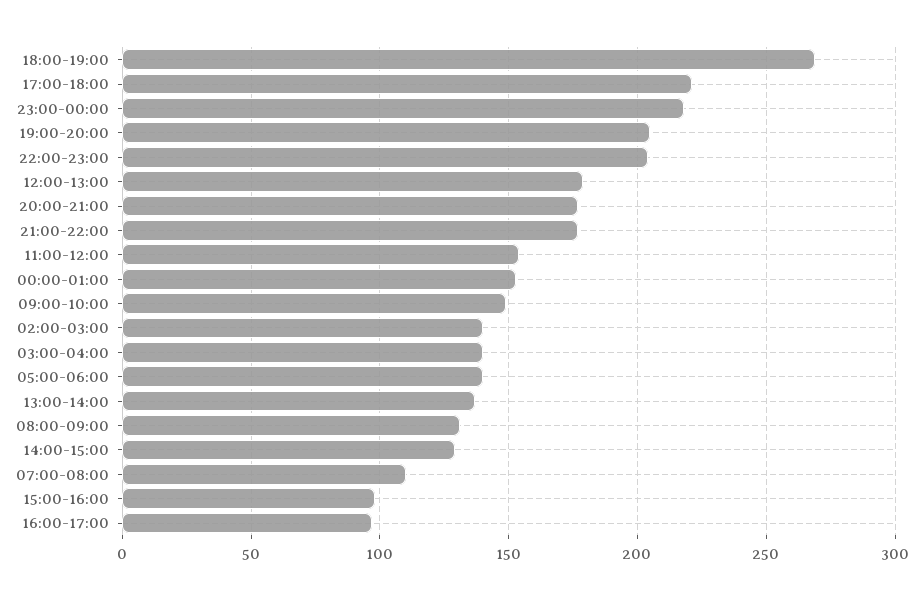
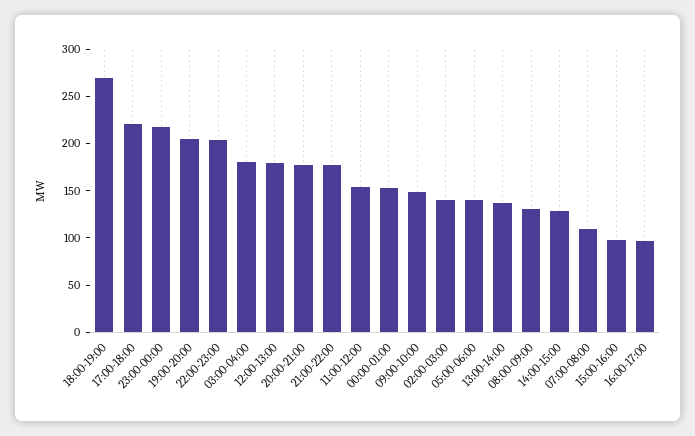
  {
    "18:00-19:00": 270,
    "17:00-18:00": 220,
    "23:00-00:00": 220,
    "19:00-20:00": 205,
    "22:00-23:00": 205,
    "12:00-13:00": 180,
    "20:00-21:00": 175,
    "21:00-22:00": 175,
    "11:00-12:00": 155,
    "00:00-01:00": 155,
    "09:00-10:00": 150,
    "02:00-03:00": 140,
-   "03:00-04:00": 140,
+   "03:00-04:00": 180,
    "05:00-06:00": 140,
    "13:00-14:00": 135,
    "08:00-09:00": 130,
    "14:00-15:00": 130,
    "07:00-08:00": 110,
    "15:00-16:00": 100,
    "16:00-17:00": 95
  }

